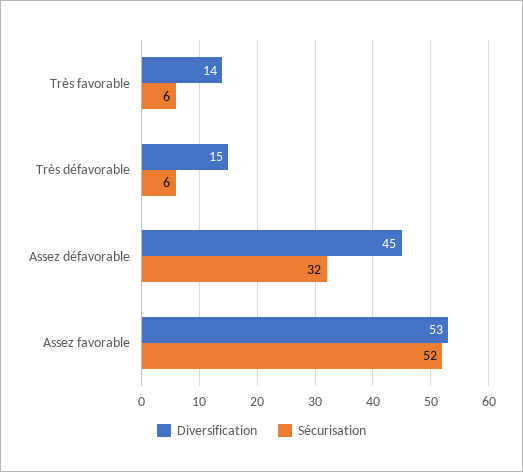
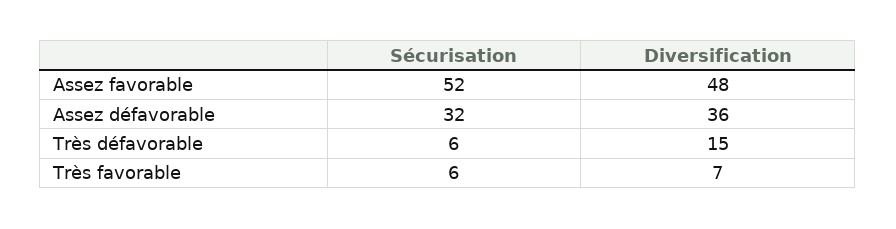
  {
    "Diversification": {
-     "Très favorable": 14,
+     "Très favorable": 7,
      "Très défavorable": 15,
-     "Assez défavorable": 45,
+     "Assez défavorable": 36,
-     "Assez favorable": 53
+     "Assez favorable": 48
    },
    "Sécurisation": {
      "Très favorable": 6,
      "Très défavorable": 6,
      "Assez défavorable": 32,
      "Assez favorable": 52
    }
  }

